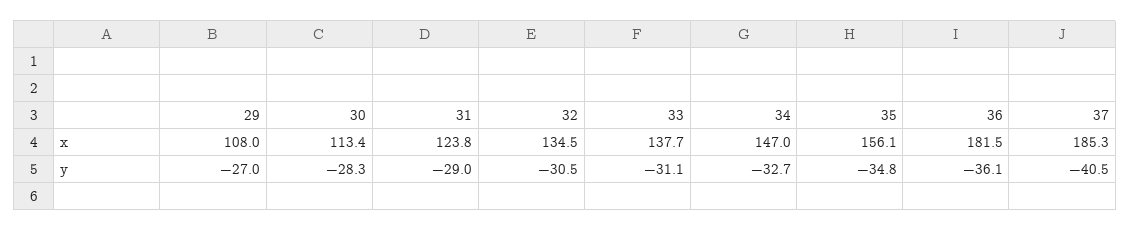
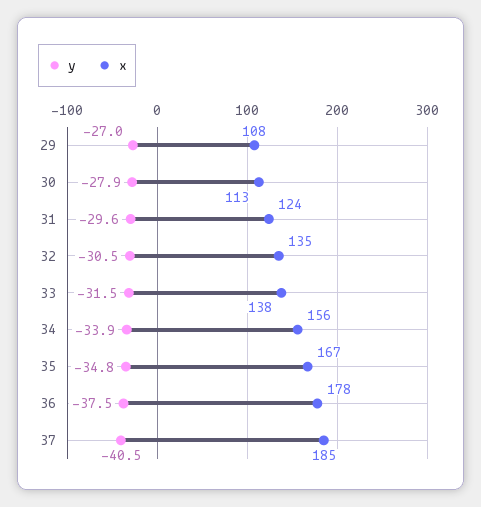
  {
    "x": {
      "29": 108,
      "30": 113.4,
      "31": 123.8,
      "32": 134.5,
      "33": 137.7,
-     "34": 147,
+     "34": 156,
-     "35": 156.1,
+     "35": 167,
-     "36": 181.5,
+     "36": 178,
      "37": 185.3
    },
    "y": {
      "29": -27,
-     "30": -28.3,
+     "30": -27.9,
-     "31": -29,
+     "31": -29.6,
      "32": -30.5,
-     "33": -31.1,
+     "33": -31.5,
-     "34": -32.7,
+     "34": -33.9,
      "35": -34.8,
-     "36": -36.1,
+     "36": -37.5,
      "37": -40.5
    }
  }

